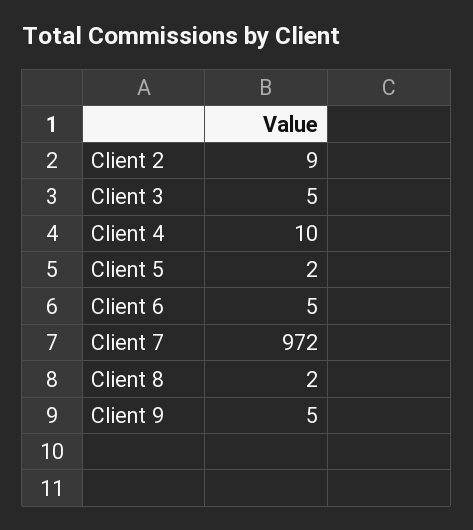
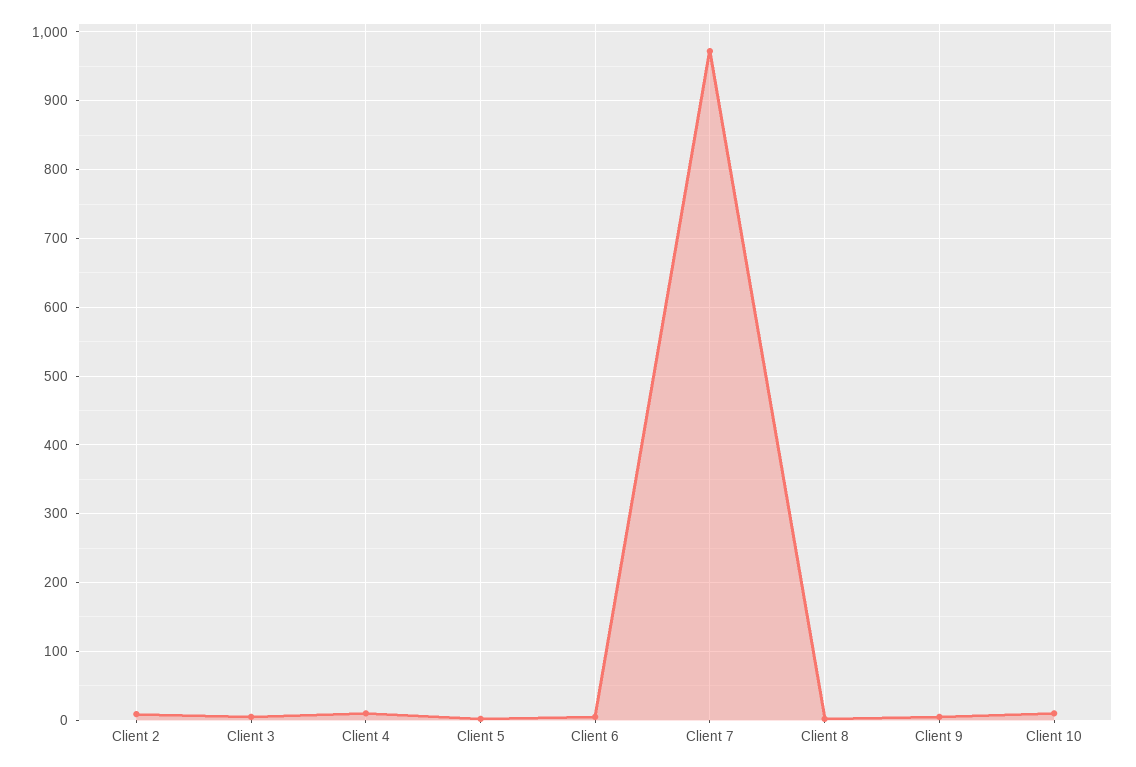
  {
    "Client 2": 9,
    "Client 3": 5,
    "Client 4": 10,
    "Client 5": 2,
    "Client 6": 5,
    "Client 7": 972,
    "Client 8": 2,
-   "Client 9": 5
+   "Client 9": 5,
+   "Client 10": 10
  }

